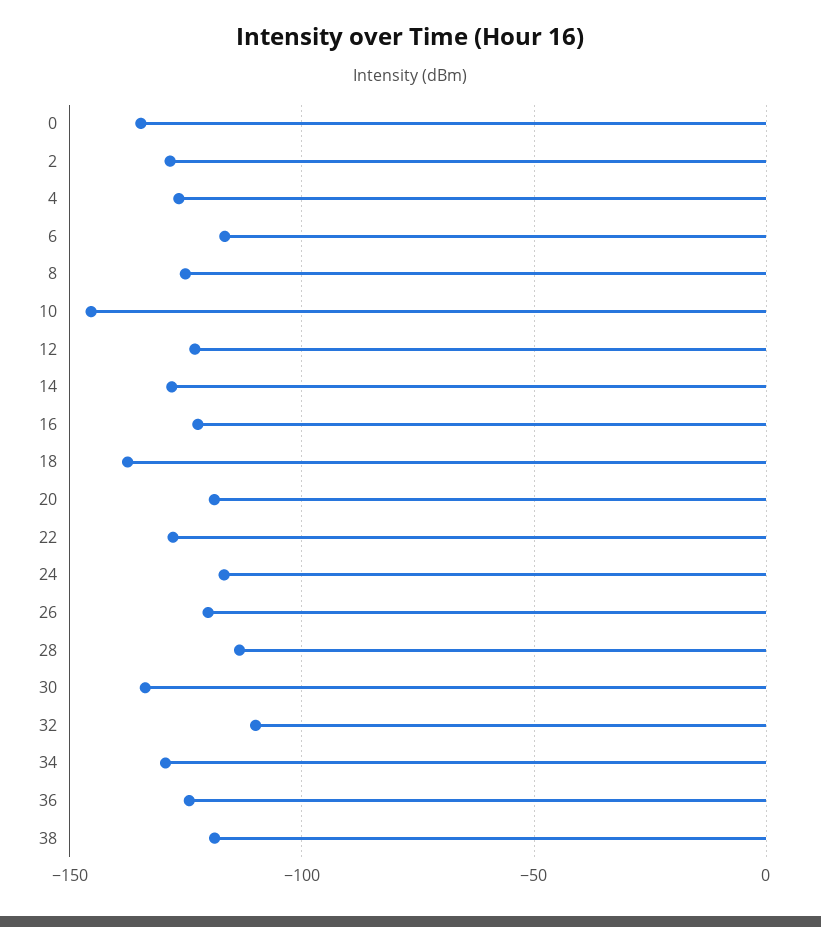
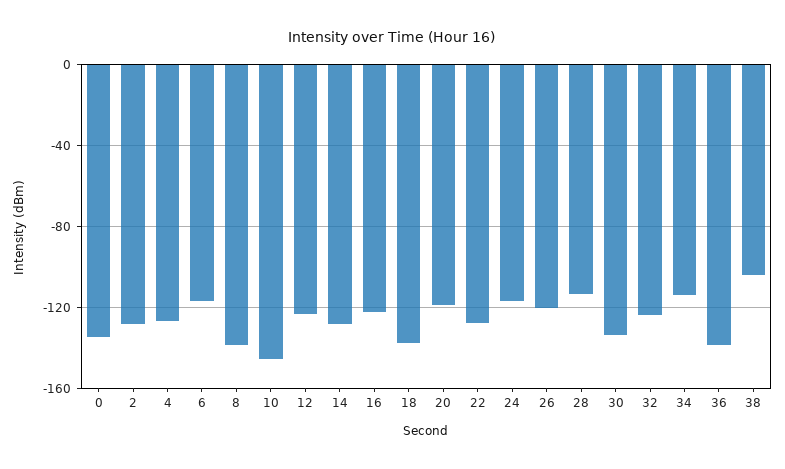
  {
    "0": -135,
    "2": -130,
    "4": -125,
    "6": -115,
-   "8": -125,
+   "8": -140,
    "10": -145,
    "12": -125,
    "14": -130,
    "16": -120,
    "18": -140,
    "20": -120,
    "22": -130,
    "24": -115,
    "26": -120,
    "28": -115,
    "30": -135,
-   "32": -110,
+   "32": -125,
-   "34": -130,
+   "34": -115,
-   "36": -125,
+   "36": -140,
-   "38": -120
+   "38": -105
  }

